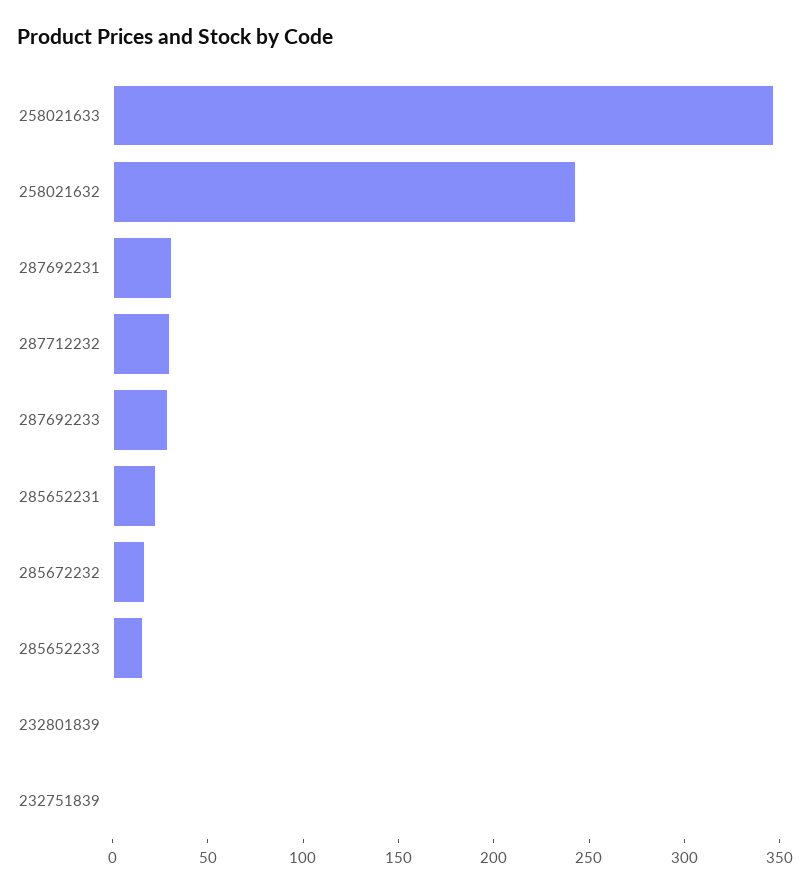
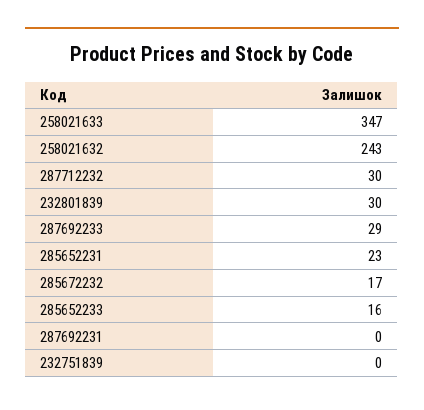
  {
    "258021633": 347,
    "258021632": 243,
-   "287692231": 30,
+   "287692231": 0,
    "287712232": 30,
    "287692233": 29,
    "285652231": 23,
    "285672232": 17,
    "285652233": 16,
-   "232801839": 0,
+   "232801839": 30,
    "232751839": 0
  }

